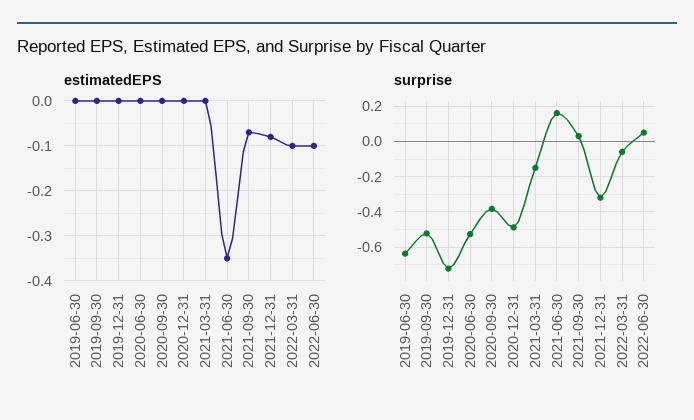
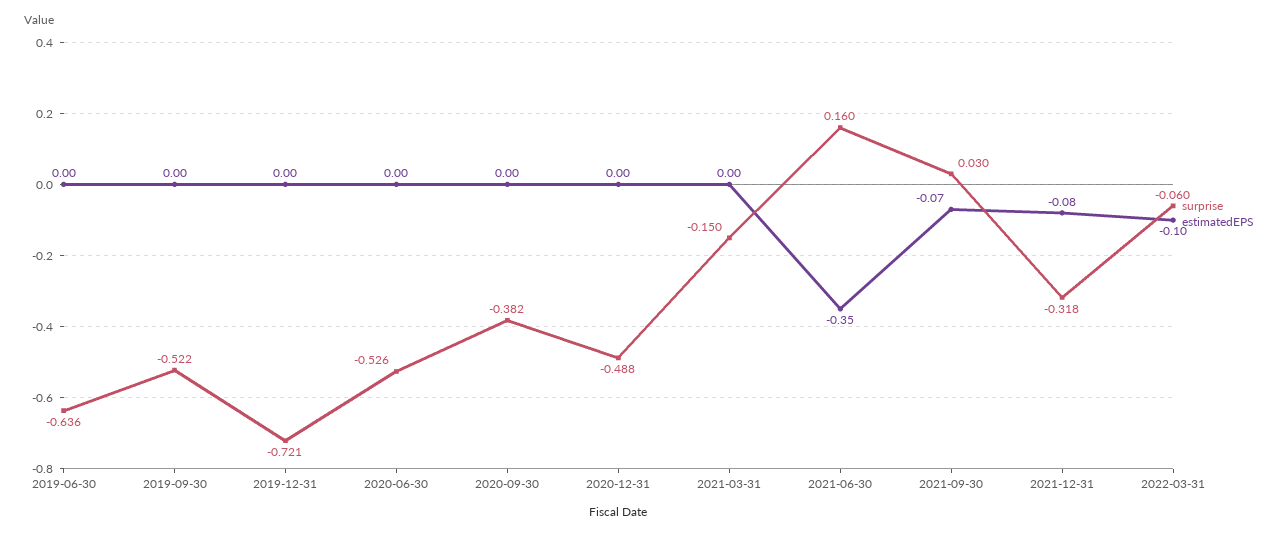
  {
    "estimatedEPS": {
      "2019-06-30": 0,
      "2019-09-30": 0,
      "2019-12-31": 0,
      "2020-06-30": 0,
      "2020-09-30": 0,
      "2020-12-31": 0,
      "2021-03-31": 0,
      "2021-06-30": -0.35,
      "2021-09-30": -0.07,
      "2021-12-31": -0.08,
-     "2022-03-31": -0.1,
+     "2022-03-31": -0.1
-     "2022-06-30": -0.1
    },
    "surprise": {
      "2019-06-30": -0.636,
      "2019-09-30": -0.522,
      "2019-12-31": -0.721,
      "2020-06-30": -0.526,
      "2020-09-30": -0.382,
      "2020-12-31": -0.488,
      "2021-03-31": -0.15,
      "2021-06-30": 0.16,
      "2021-09-30": 0.03,
      "2021-12-31": -0.318,
-     "2022-03-31": -0.06,
+     "2022-03-31": -0.06
-     "2022-06-30": 0.05
    }
  }

